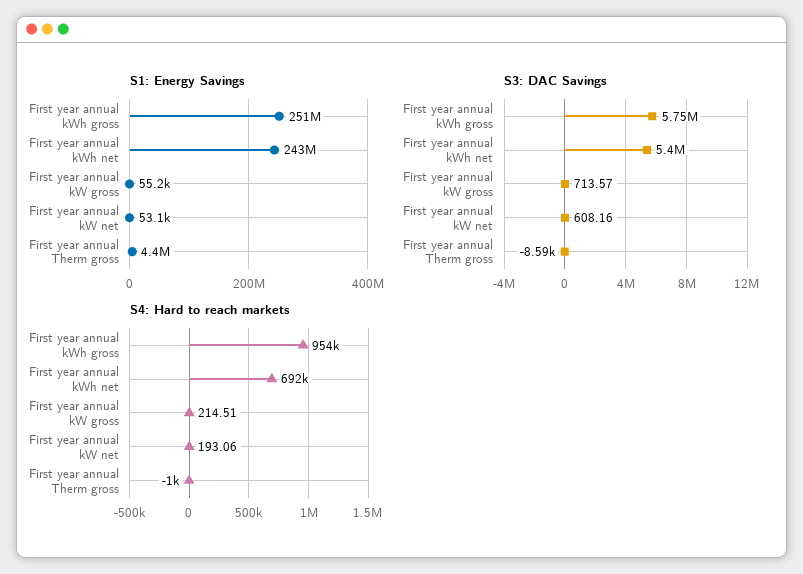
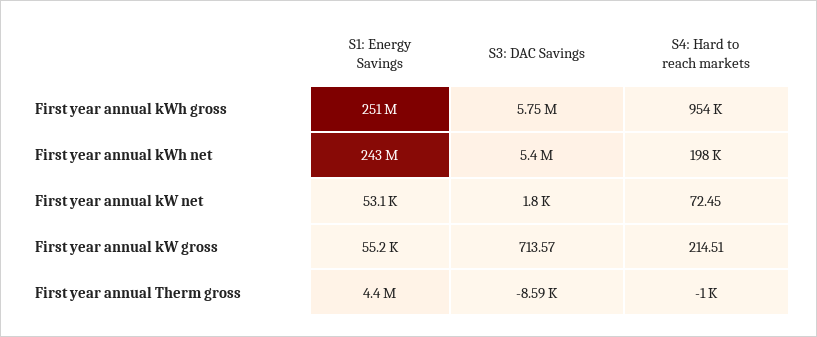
  {
    "S1: Energy Savings": {
      "First year annual kWh gross": 251000000,
      "First year annual kWh net": 243000000,
      "First year annual kW gross": 55200,
      "First year annual kW net": 53100,
      "First year annual Therm gross": 4400000
    },
    "S3: DAC Savings": {
      "First year annual kWh gross": 5750000,
      "First year annual kWh net": 5400000,
      "First year annual kW gross": 713.57,
-     "First year annual kW net": 608.16,
+     "First year annual kW net": 1800,
      "First year annual Therm gross": -8590
    },
    "S4: Hard to reach markets": {
      "First year annual kWh gross": 954000,
-     "First year annual kWh net": 692000,
+     "First year annual kWh net": 198000,
      "First year annual kW gross": 214.51,
-     "First year annual kW net": 193.06,
+     "First year annual kW net": 72.45,
      "First year annual Therm gross": -1000
    }
  }

